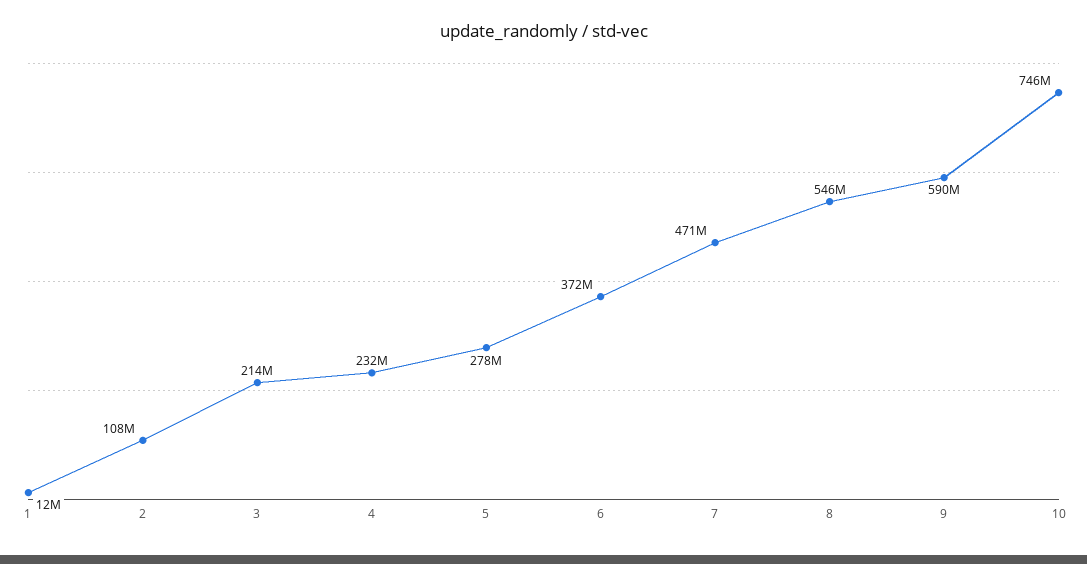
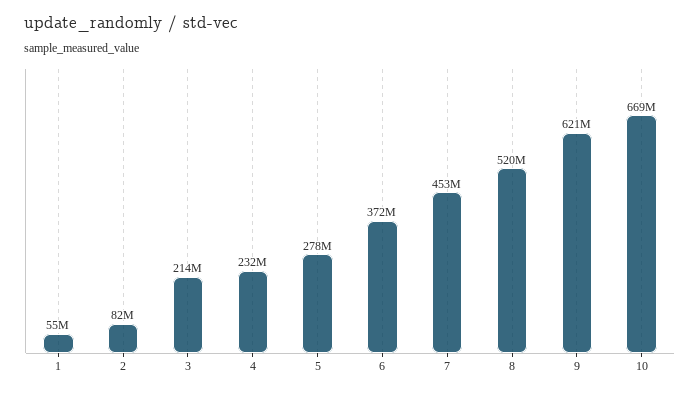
  {
-   "1": 12000000,
+   "1": 55000000,
-   "2": 108000000,
+   "2": 82000000,
    "3": 214000000,
    "4": 232000000,
    "5": 278000000,
    "6": 372000000,
-   "7": 471000000,
+   "7": 453000000,
-   "8": 546000000,
+   "8": 520000000,
-   "9": 590000000,
+   "9": 621000000,
-   "10": 746000000
+   "10": 669000000
  }

